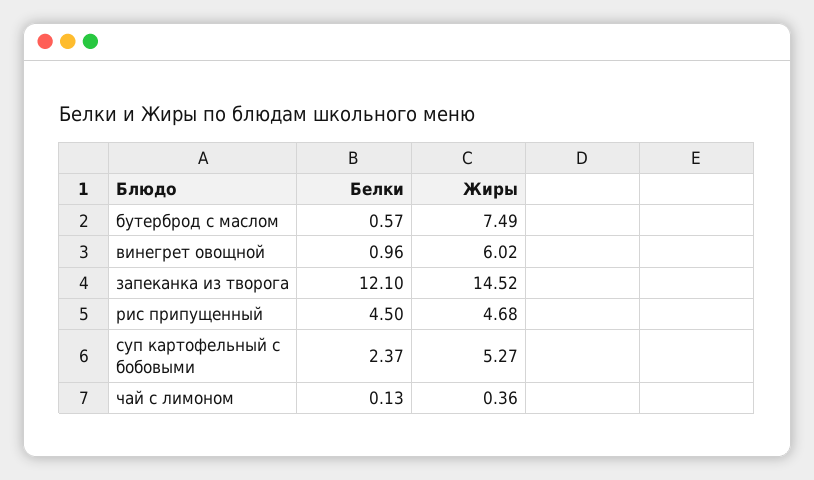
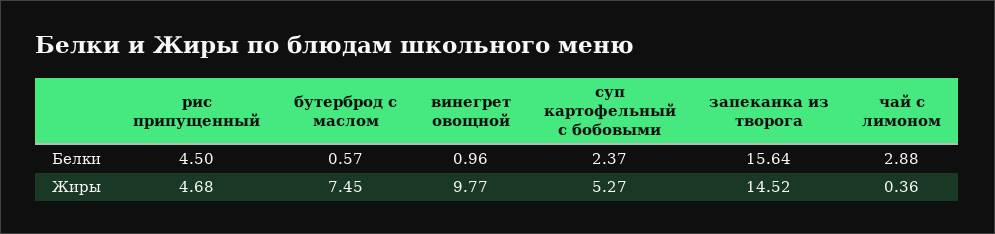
  {
    "Белки": {
      "бутерброд с маслом": 0.57,
      "винегрет овощной": 0.96,
-     "запеканка из творога": 12.1,
+     "запеканка из творога": 15.64,
      "рис припущенный": 4.5,
      "суп картофельный с бобовыми": 2.37,
-     "чай с лимоном": 0.13
+     "чай с лимоном": 2.88
    },
    "Жиры": {
-     "бутерброд с маслом": 7.49,
+     "бутерброд с маслом": 7.45,
-     "винегрет овощной": 6.02,
+     "винегрет овощной": 9.77,
      "запеканка из творога": 14.52,
      "рис припущенный": 4.68,
      "суп картофельный с бобовыми": 5.27,
      "чай с лимоном": 0.36
    }
  }

